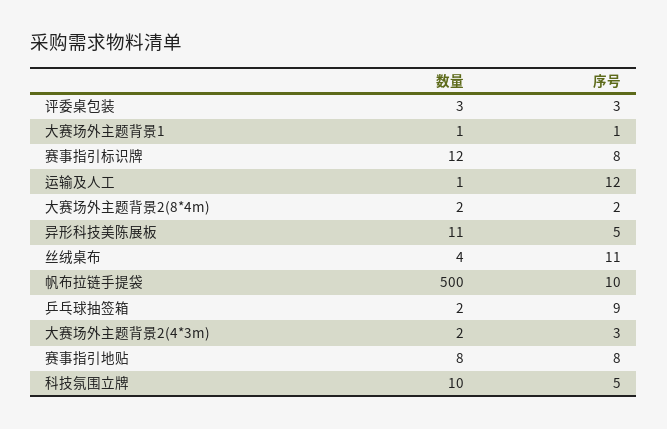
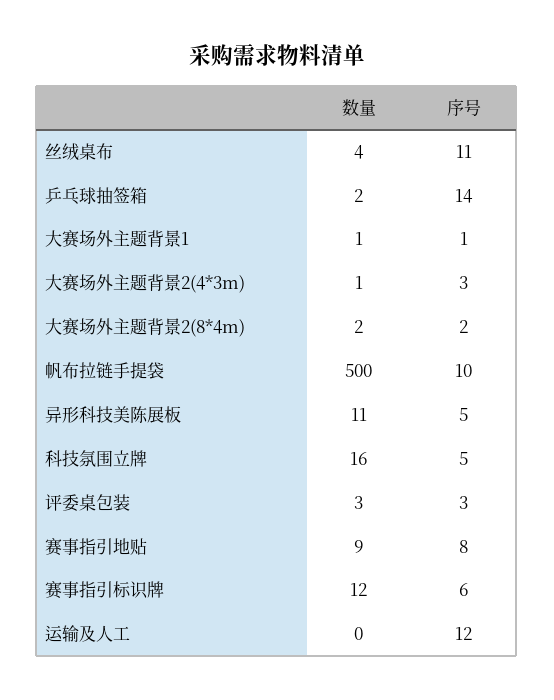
  {
    "数量": {
      "评委桌包装": 3,
      "大赛场外主题背景1": 1,
      "赛事指引标识牌": 12,
-     "运输及人工": 1,
+     "运输及人工": 0,
      "大赛场外主题背景2(8*4m)": 2,
      "异形科技美陈展板": 11,
      "丝绒桌布": 4,
      "帆布拉链手提袋": 500,
      "乒乓球抽签箱": 2,
-     "大赛场外主题背景2(4*3m)": 2,
+     "大赛场外主题背景2(4*3m)": 1,
-     "赛事指引地贴": 8,
+     "赛事指引地贴": 9,
-     "科技氛围立牌": 10
+     "科技氛围立牌": 16
    },
    "序号": {
      "评委桌包装": 3,
      "大赛场外主题背景1": 1,
-     "赛事指引标识牌": 8,
+     "赛事指引标识牌": 6,
      "运输及人工": 12,
      "大赛场外主题背景2(8*4m)": 2,
      "异形科技美陈展板": 5,
      "丝绒桌布": 11,
      "帆布拉链手提袋": 10,
-     "乒乓球抽签箱": 9,
+     "乒乓球抽签箱": 14,
      "大赛场外主题背景2(4*3m)": 3,
      "赛事指引地贴": 8,
      "科技氛围立牌": 5
    }
  }

